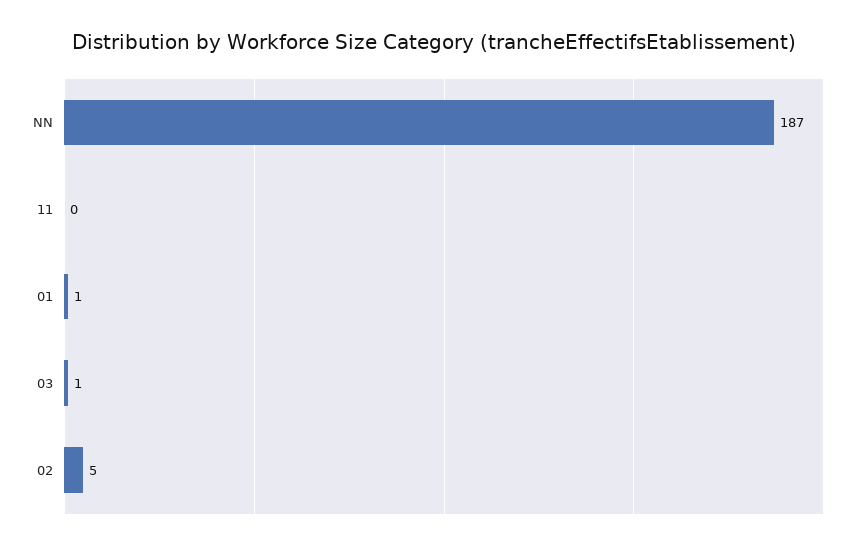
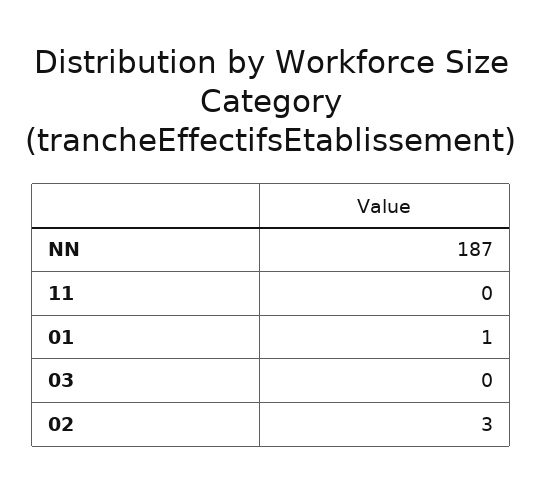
  {
    "NN": 187,
    "11": 0,
    "01": 1,
-   "03": 1,
+   "03": 0,
-   "02": 5
+   "02": 3
  }

